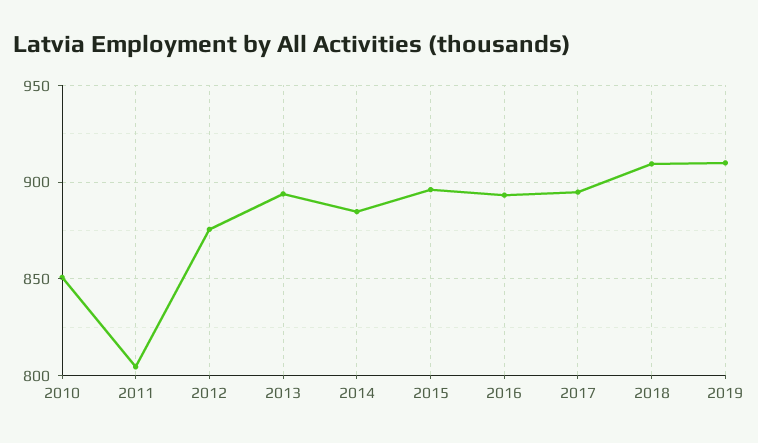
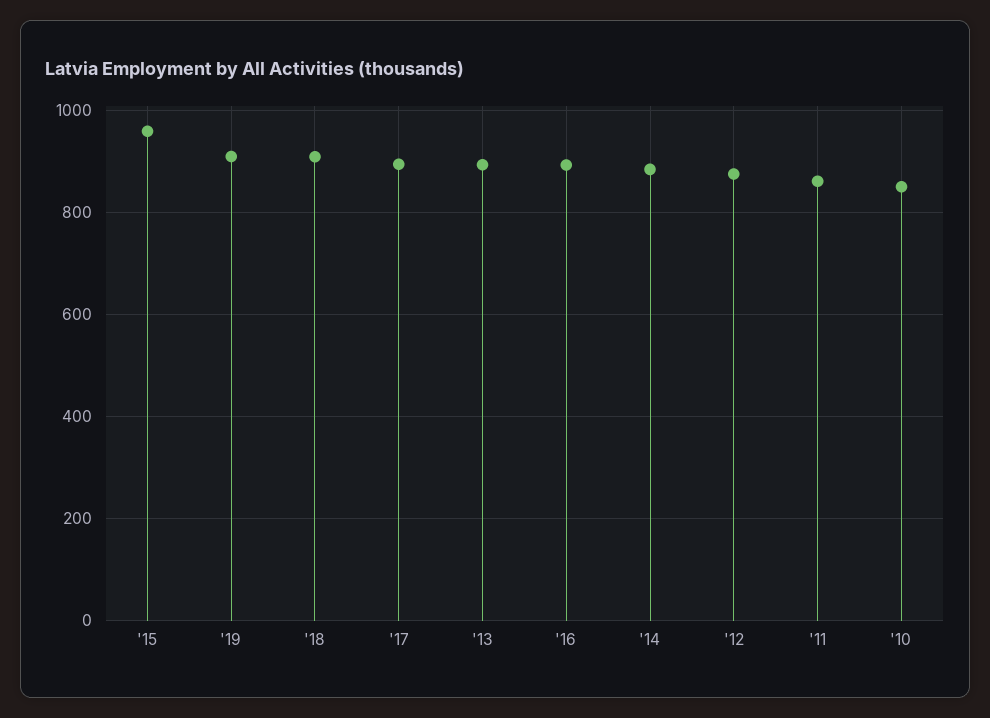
  {
    "2010": 850,
-   "2011": 805,
+   "2011": 860,
    "2012": 875,
    "2013": 895,
    "2014": 885,
-   "2015": 895,
+   "2015": 960,
    "2016": 895,
    "2017": 895,
    "2018": 910,
    "2019": 910
  }

